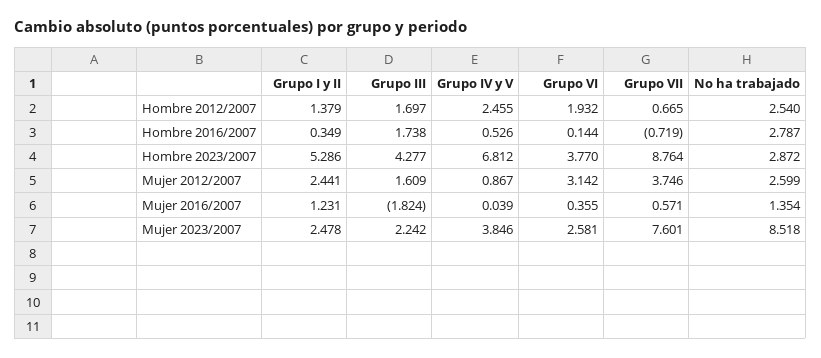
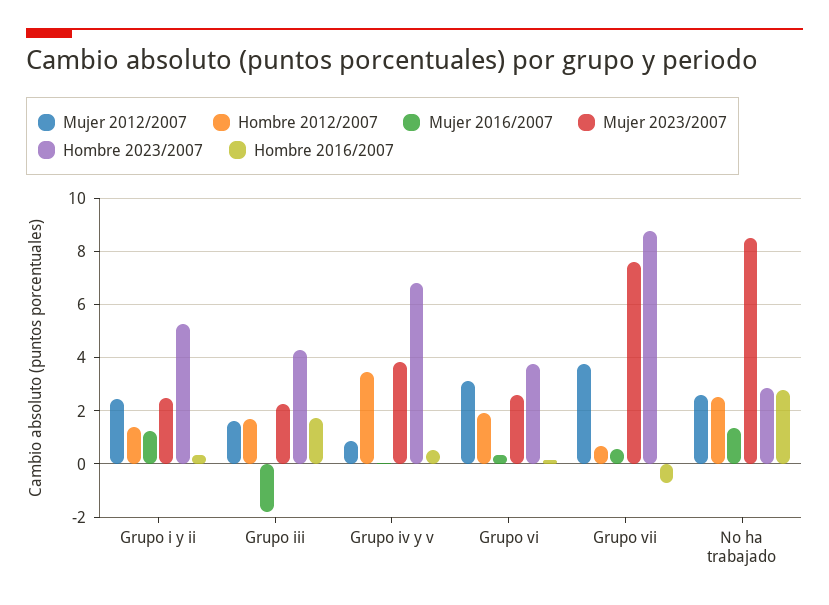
  {
    "Hombre 2012/2007": {
      "Grupo I y II": 1.379,
      "Grupo III": 1.697,
-     "Grupo IV y V": 2.455,
+     "Grupo IV y V": 3.5,
      "Grupo VI": 1.932,
      "Grupo VII": 0.665,
      "No ha trabajado": 2.54
    },
    "Hombre 2016/2007": {
      "Grupo I y II": 0.349,
      "Grupo III": 1.738,
      "Grupo IV y V": 0.526,
      "Grupo VI": 0.144,
      "Grupo VII": -0.719,
      "No ha trabajado": 2.787
    },
    "Hombre 2023/2007": {
      "Grupo I y II": 5.286,
      "Grupo III": 4.277,
      "Grupo IV y V": 6.812,
      "Grupo VI": 3.77,
      "Grupo VII": 8.764,
      "No ha trabajado": 2.872
    },
    "Mujer 2012/2007": {
      "Grupo I y II": 2.441,
      "Grupo III": 1.609,
      "Grupo IV y V": 0.867,
      "Grupo VI": 3.142,
      "Grupo VII": 3.746,
      "No ha trabajado": 2.599
    },
    "Mujer 2016/2007": {
      "Grupo I y II": 1.231,
      "Grupo III": -1.824,
      "Grupo IV y V": 0.039,
      "Grupo VI": 0.355,
      "Grupo VII": 0.571,
      "No ha trabajado": 1.354
    },
    "Mujer 2023/2007": {
      "Grupo I y II": 2.478,
      "Grupo III": 2.242,
      "Grupo IV y V": 3.846,
      "Grupo VI": 2.581,
      "Grupo VII": 7.601,
      "No ha trabajado": 8.518
    }
  }

